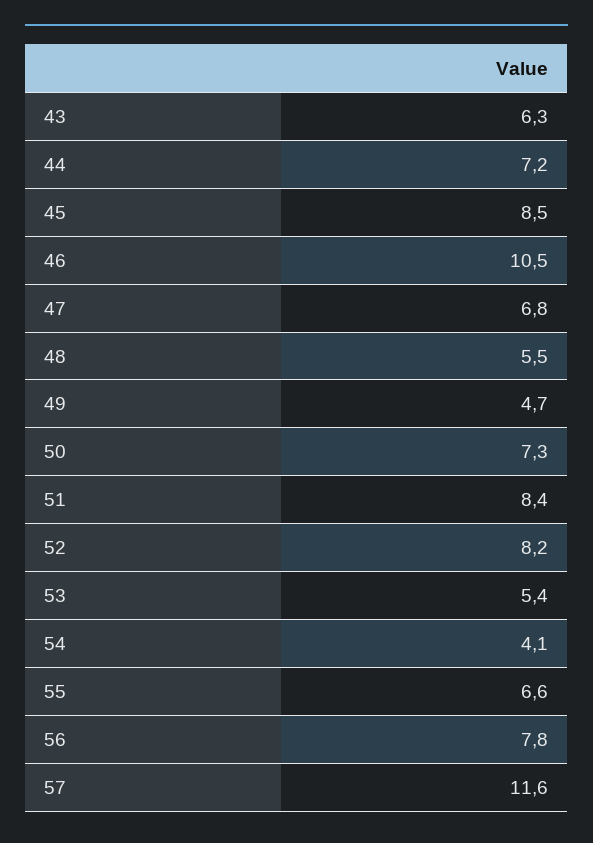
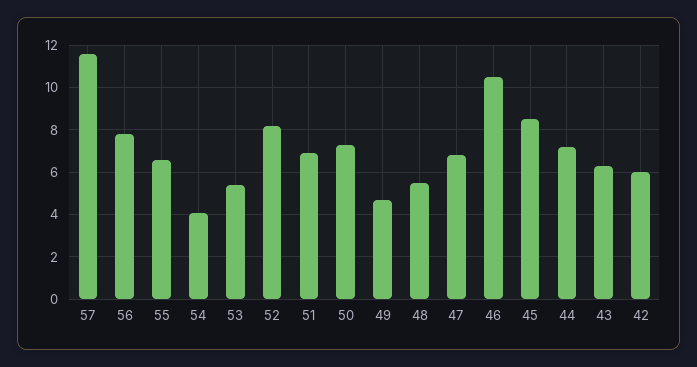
  {
    "43": 6.3,
    "44": 7.2,
    "45": 8.5,
    "46": 10.5,
    "47": 6.8,
    "48": 5.5,
    "49": 4.7,
    "50": 7.3,
-   "51": 8.4,
+   "51": 7,
    "52": 8.2,
    "53": 5.4,
    "54": 4.1,
    "55": 6.6,
    "56": 7.8,
-   "57": 11.6
+   "57": 11.6,
+   "42": 6
  }

